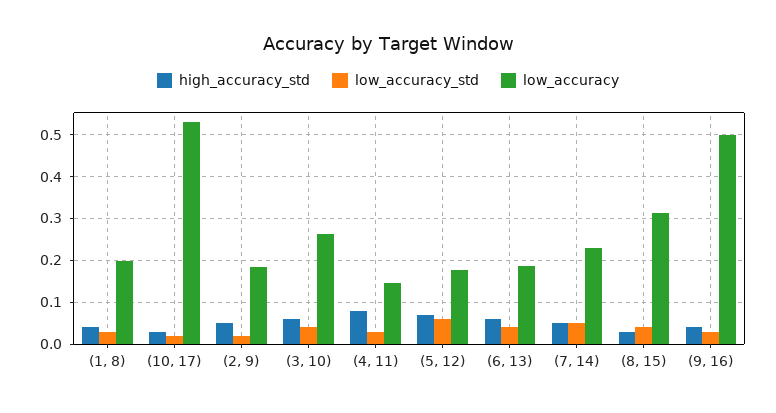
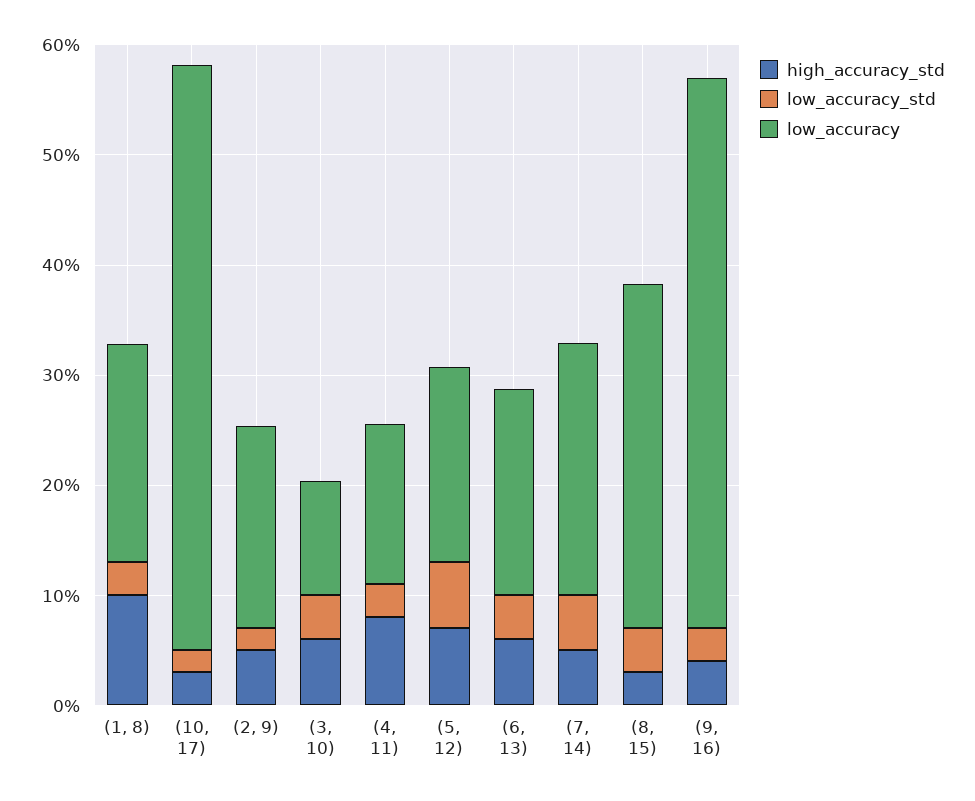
  {
    "high_accuracy_std": {
-     "(1, 8)": 0.04,
+     "(1, 8)": 0.1,
      "(10, 17)": 0.04,
      "(2, 9)": 0.06,
      "(3, 10)": 0.06,
      "(4, 11)": 0.08,
      "(5, 12)": 0.08,
      "(6, 13)": 0.06,
      "(7, 14)": 0.06,
      "(8, 15)": 0.04,
      "(9, 16)": 0.04
    },
    "low_accuracy_std": {
      "(1, 8)": 0.04,
      "(10, 17)": 0.02,
      "(2, 9)": 0.02,
      "(3, 10)": 0.04,
      "(4, 11)": 0.04,
      "(5, 12)": 0.06,
      "(6, 13)": 0.04,
      "(7, 14)": 0.06,
      "(8, 15)": 0.04,
      "(9, 16)": 0.04
    },
    "low_accuracy": {
      "(1, 8)": 0.2,
      "(10, 17)": 0.54,
      "(2, 9)": 0.18,
-     "(3, 10)": 0.26,
+     "(3, 10)": 0.1,
      "(4, 11)": 0.14,
      "(5, 12)": 0.18,
      "(6, 13)": 0.18,
      "(7, 14)": 0.22,
      "(8, 15)": 0.32,
      "(9, 16)": 0.5
    }
  }

